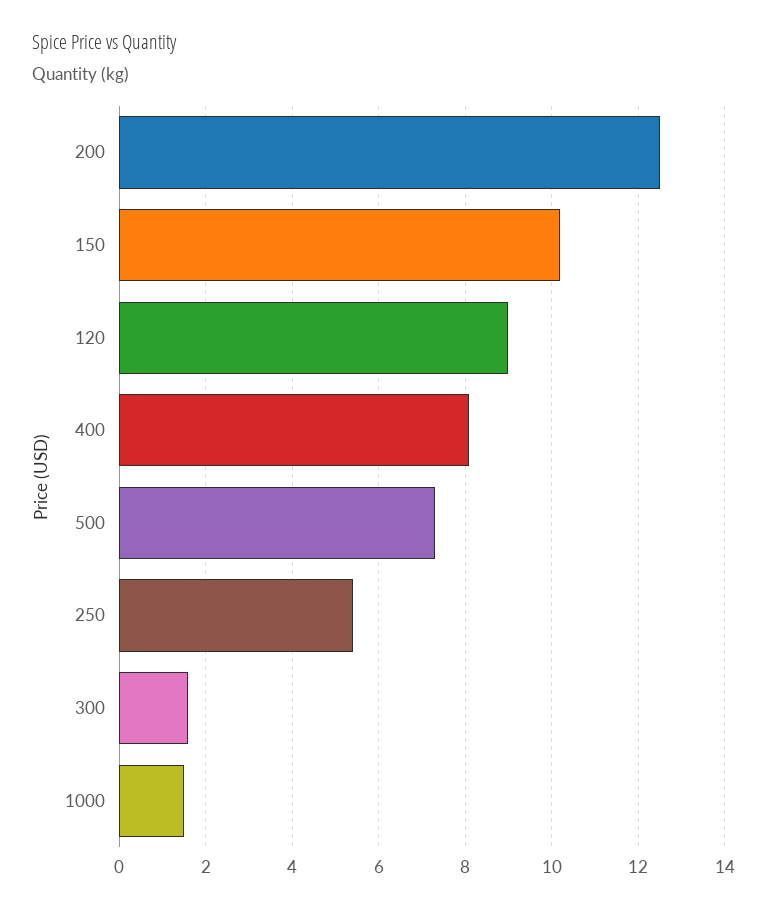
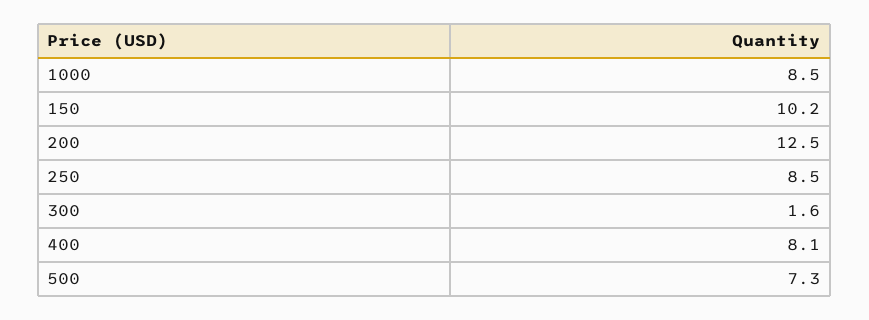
  {
    "200": 12.5,
    "150": 10.2,
-   "120": 9,
    "400": 8.1,
    "500": 7.3,
-   "250": 5.5,
+   "250": 8.5,
    "300": 1.6,
-   "1000": 1.5
+   "1000": 8.5
  }

